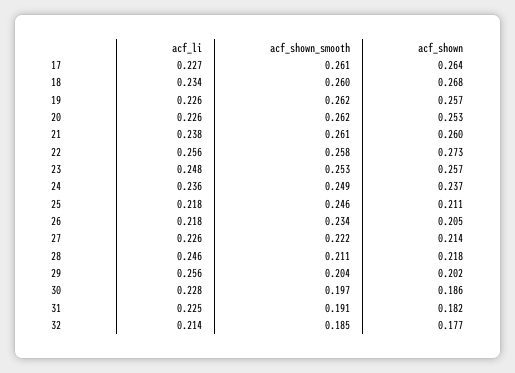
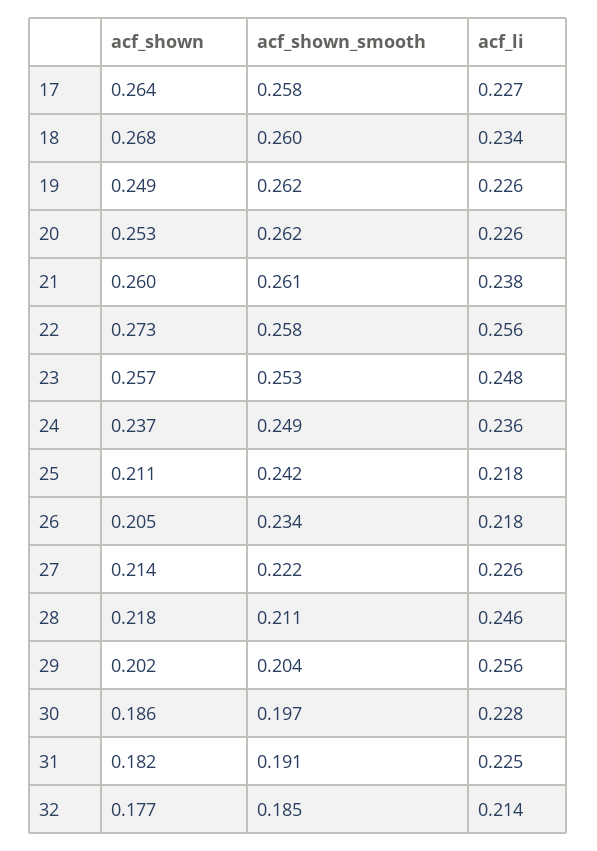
  {
    "acf_li": {
      "17": 0.227,
      "18": 0.234,
      "19": 0.226,
      "20": 0.226,
      "21": 0.238,
      "22": 0.256,
      "23": 0.248,
      "24": 0.236,
      "25": 0.218,
      "26": 0.218,
      "27": 0.226,
      "28": 0.246,
      "29": 0.256,
      "30": 0.228,
      "31": 0.225,
      "32": 0.214
    },
    "acf_shown_smooth": {
-     "17": 0.261,
+     "17": 0.258,
      "18": 0.26,
      "19": 0.262,
      "20": 0.262,
      "21": 0.261,
      "22": 0.258,
      "23": 0.253,
      "24": 0.249,
-     "25": 0.246,
+     "25": 0.242,
      "26": 0.234,
      "27": 0.222,
      "28": 0.211,
      "29": 0.204,
      "30": 0.197,
      "31": 0.191,
      "32": 0.185
    },
    "acf_shown": {
      "17": 0.264,
      "18": 0.268,
-     "19": 0.257,
+     "19": 0.249,
      "20": 0.253,
      "21": 0.26,
      "22": 0.273,
      "23": 0.257,
      "24": 0.237,
      "25": 0.211,
      "26": 0.205,
      "27": 0.214,
      "28": 0.218,
      "29": 0.202,
      "30": 0.186,
      "31": 0.182,
      "32": 0.177
    }
  }

